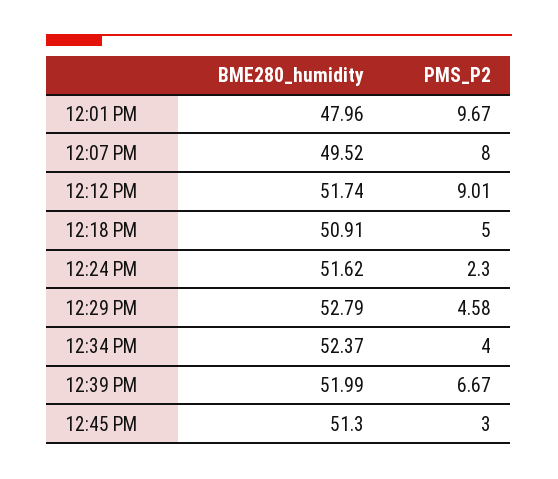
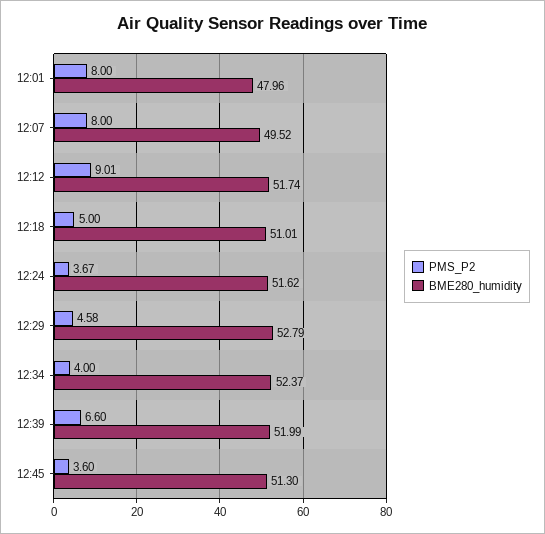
  {
    "BME280_humidity": {
      "12:01 PM": 47.96,
      "12:07 PM": 49.52,
      "12:12 PM": 51.74,
-     "12:18 PM": 50.91,
+     "12:18 PM": 51.01,
      "12:24 PM": 51.62,
      "12:29 PM": 52.79,
      "12:34 PM": 52.37,
      "12:39 PM": 51.99,
      "12:45 PM": 51.3
    },
    "PMS_P2": {
-     "12:01 PM": 9.67,
+     "12:01 PM": 8,
      "12:07 PM": 8,
      "12:12 PM": 9.01,
      "12:18 PM": 5,
-     "12:24 PM": 2.3,
+     "12:24 PM": 3.67,
      "12:29 PM": 4.58,
      "12:34 PM": 4,
-     "12:39 PM": 6.67,
+     "12:39 PM": 6.6,
-     "12:45 PM": 3
+     "12:45 PM": 3.6
    }
  }

